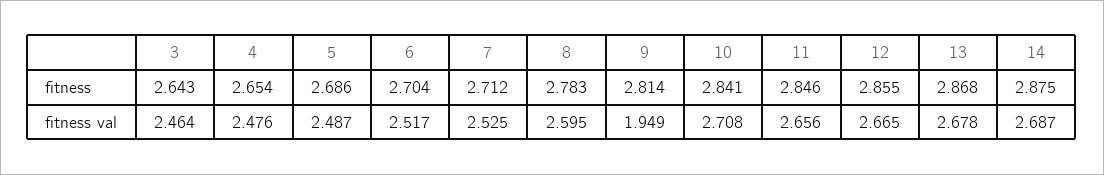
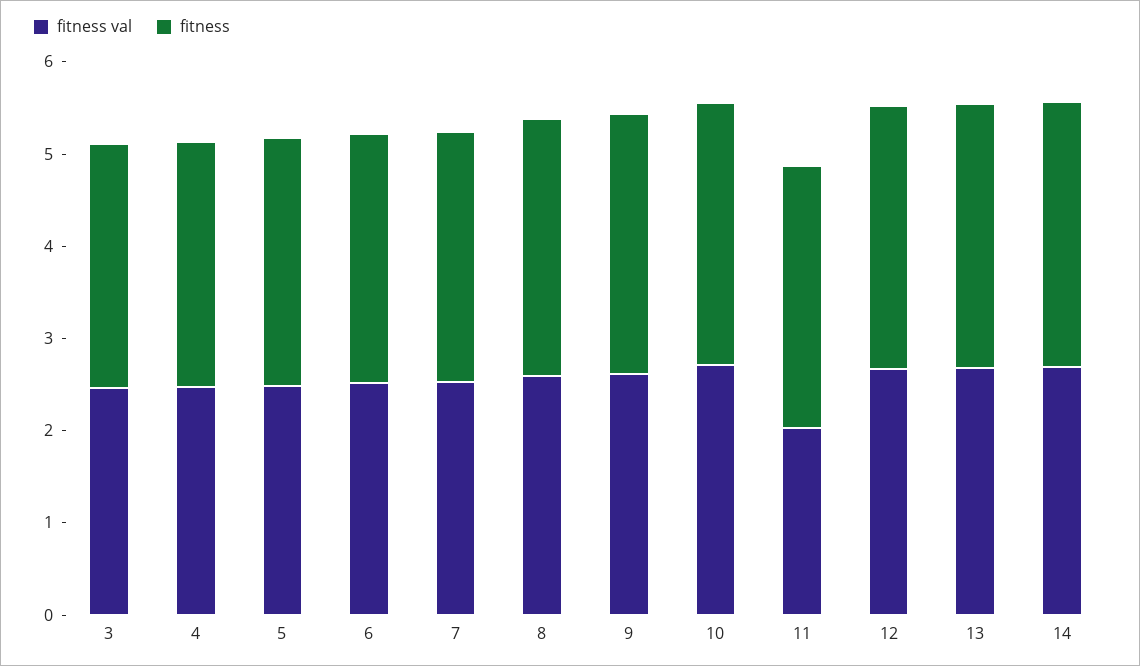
  {
    "fitness": {
      "3": 2.643,
      "4": 2.654,
      "5": 2.686,
      "6": 2.704,
      "7": 2.712,
      "8": 2.783,
      "9": 2.814,
      "10": 2.841,
      "11": 2.846,
      "12": 2.855,
      "13": 2.868,
      "14": 2.875
    },
    "fitness val": {
      "3": 2.464,
      "4": 2.476,
      "5": 2.487,
      "6": 2.517,
      "7": 2.525,
      "8": 2.595,
-     "9": 1.949,
+     "9": 2.6,
      "10": 2.708,
-     "11": 2.656,
+     "11": 2,
      "12": 2.665,
      "13": 2.678,
      "14": 2.687
    }
  }

